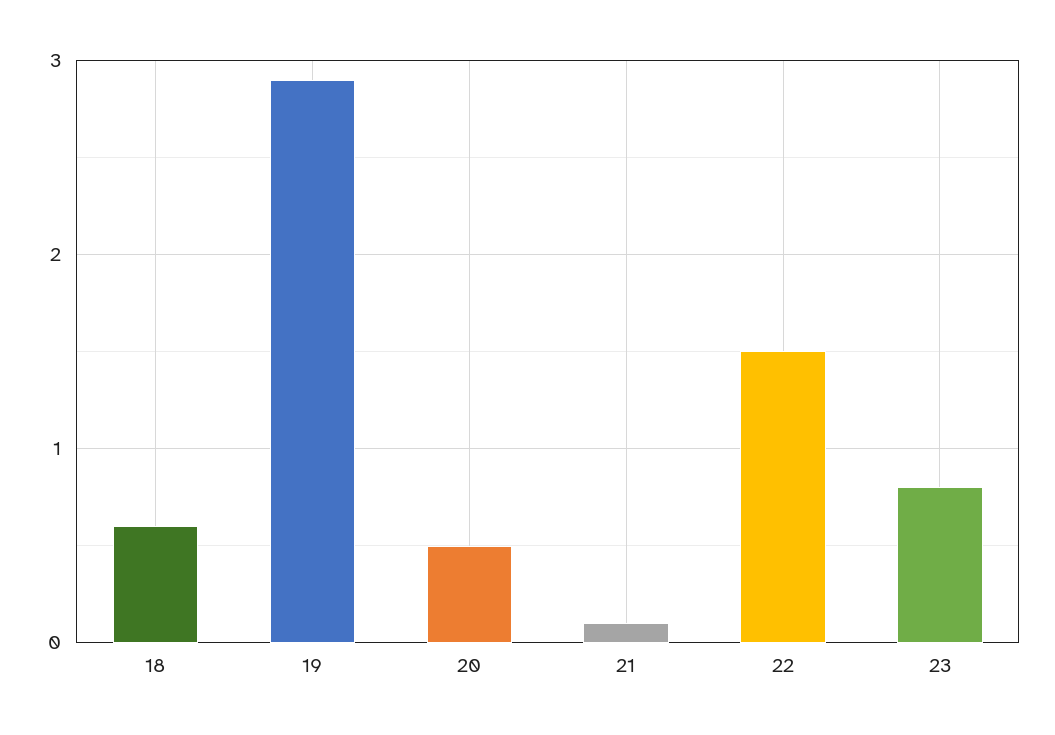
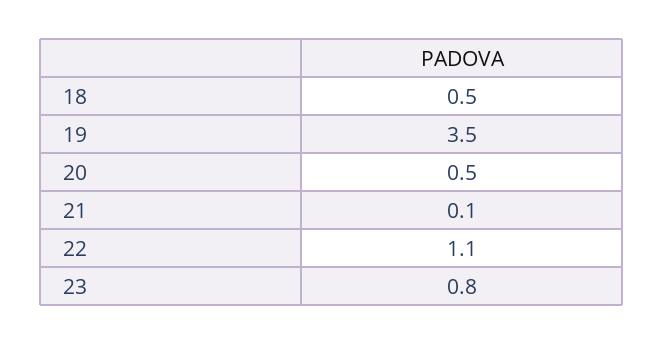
  {
-   "18": 0.6,
+   "18": 0.5,
-   "19": 2.9,
+   "19": 3.5,
    "20": 0.5,
    "21": 0.1,
-   "22": 1.5,
+   "22": 1.1,
    "23": 0.8
  }

